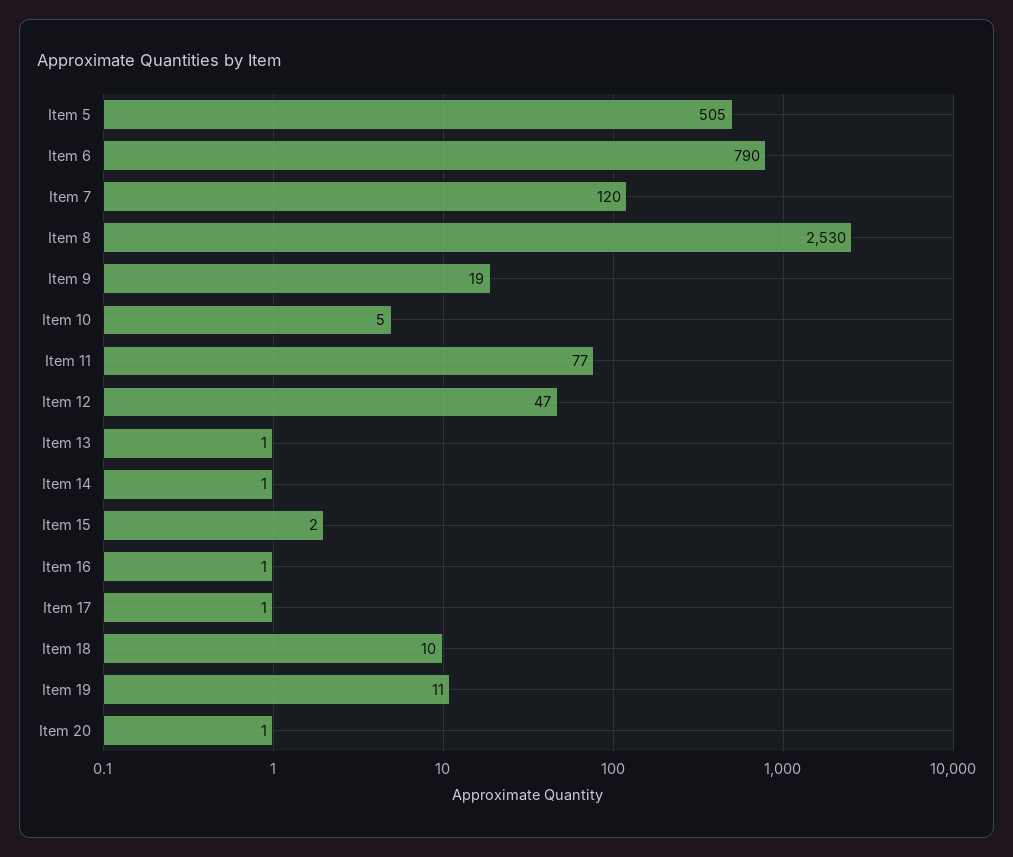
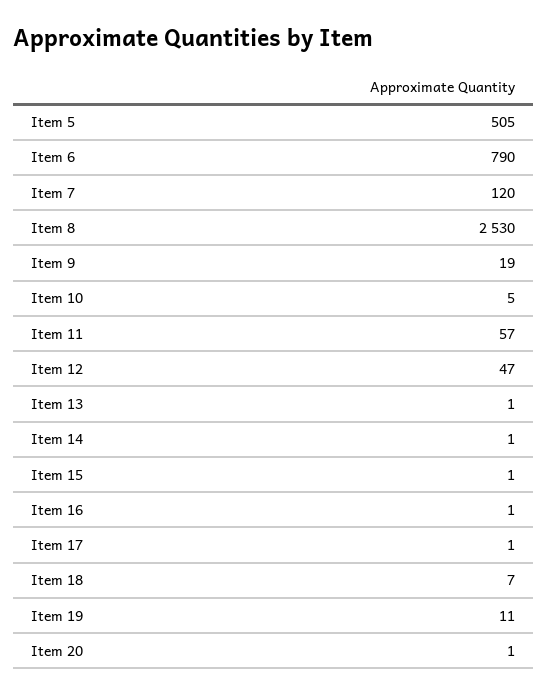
  {
    "Item 5": 505,
    "Item 6": 790,
    "Item 7": 120,
    "Item 8": 2530,
    "Item 9": 19,
    "Item 10": 5,
-   "Item 11": 77,
+   "Item 11": 57,
    "Item 12": 47,
    "Item 13": 1,
    "Item 14": 1,
-   "Item 15": 2,
+   "Item 15": 1,
    "Item 16": 1,
    "Item 17": 1,
-   "Item 18": 10,
+   "Item 18": 7,
    "Item 19": 11,
    "Item 20": 1
  }

